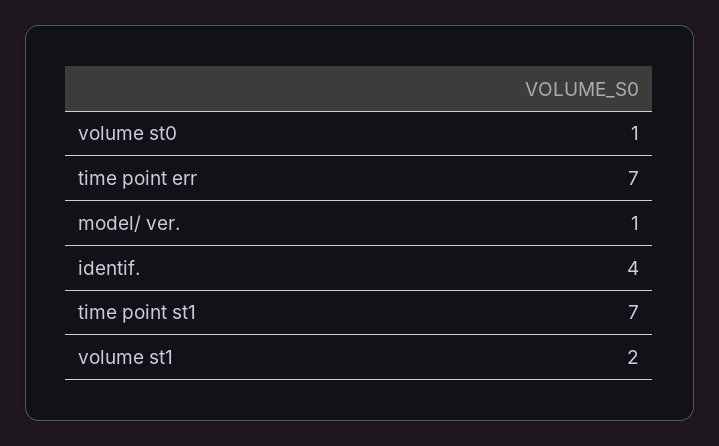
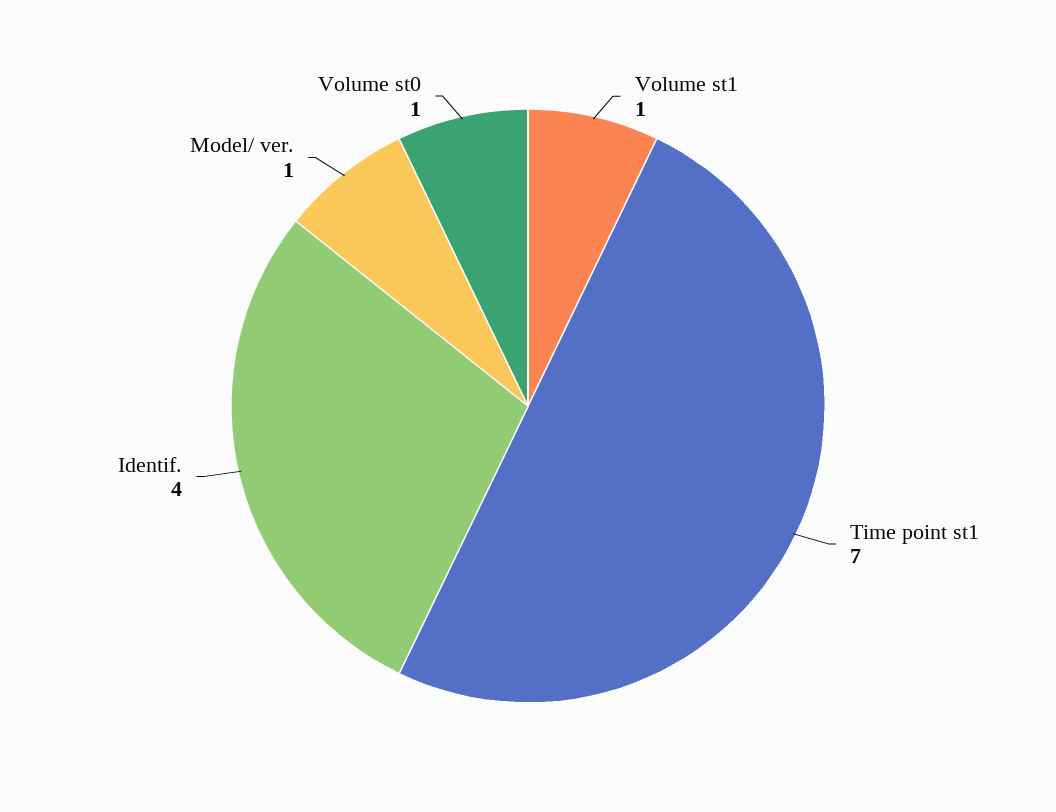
  {
    "volume st0": 1,
-   "time point err": 7,
    "model/ ver.": 1,
    "identif.": 4,
    "time point st1": 7,
-   "volume st1": 2
+   "volume st1": 1
  }

